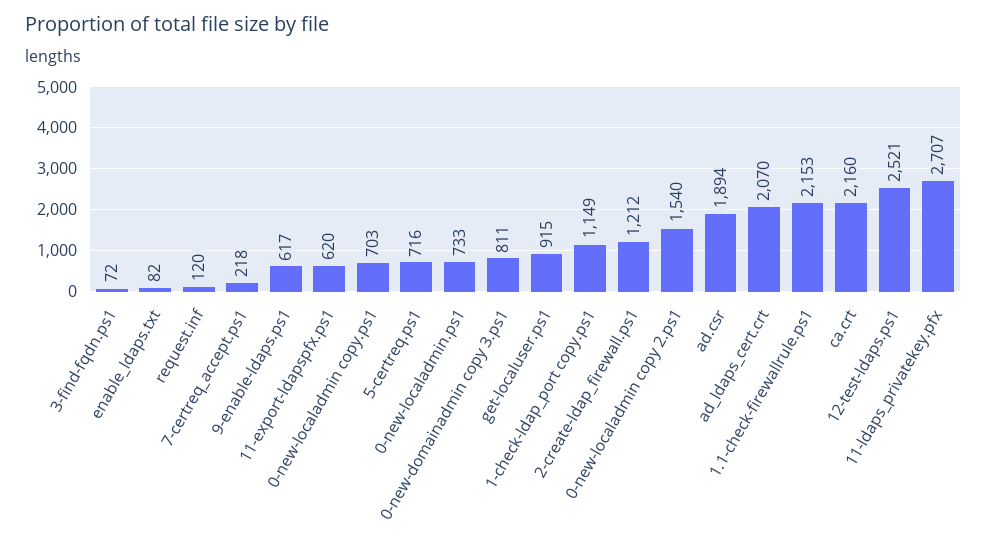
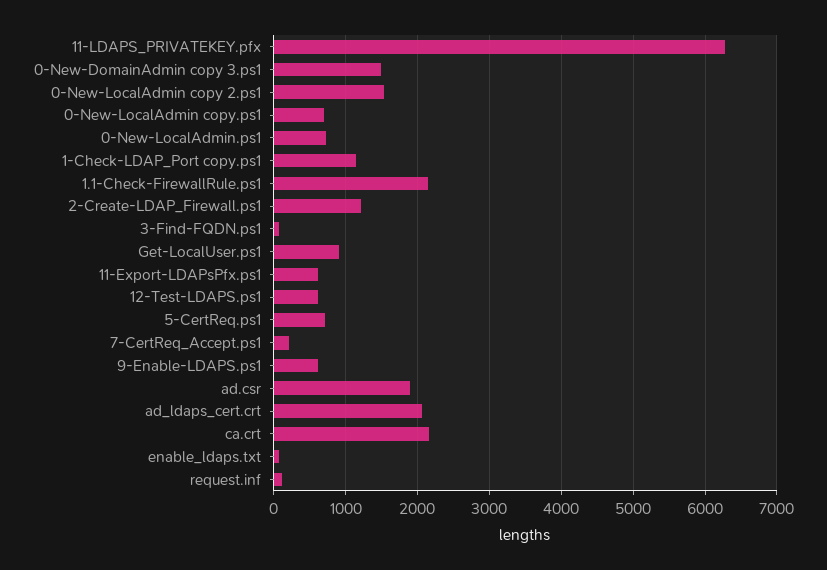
  {
    "3-find-fqdn.ps1": 72,
    "enable_ldaps.txt": 82,
    "request.inf": 120,
    "7-certreq_accept.ps1": 218,
    "9-enable-ldaps.ps1": 617,
    "11-export-ldapspfx.ps1": 620,
    "0-new-localadmin copy.ps1": 703,
    "5-certreq.ps1": 716,
    "0-new-localadmin.ps1": 733,
-   "0-new-domainadmin copy 3.ps1": 811,
+   "0-new-domainadmin copy 3.ps1": 1500,
    "get-localuser.ps1": 915,
    "1-check-ldap_port copy.ps1": 1149,
    "2-create-ldap_firewall.ps1": 1212,
    "0-new-localadmin copy 2.ps1": 1540,
    "ad.csr": 1894,
    "ad_ldaps_cert.crt": 2070,
    "1.1-check-firewallrule.ps1": 2153,
    "ca.crt": 2160,
-   "12-test-ldaps.ps1": 2521,
+   "12-test-ldaps.ps1": 600,
-   "11-ldaps_privatekey.pfx": 2707
+   "11-ldaps_privatekey.pfx": 6300
  }

